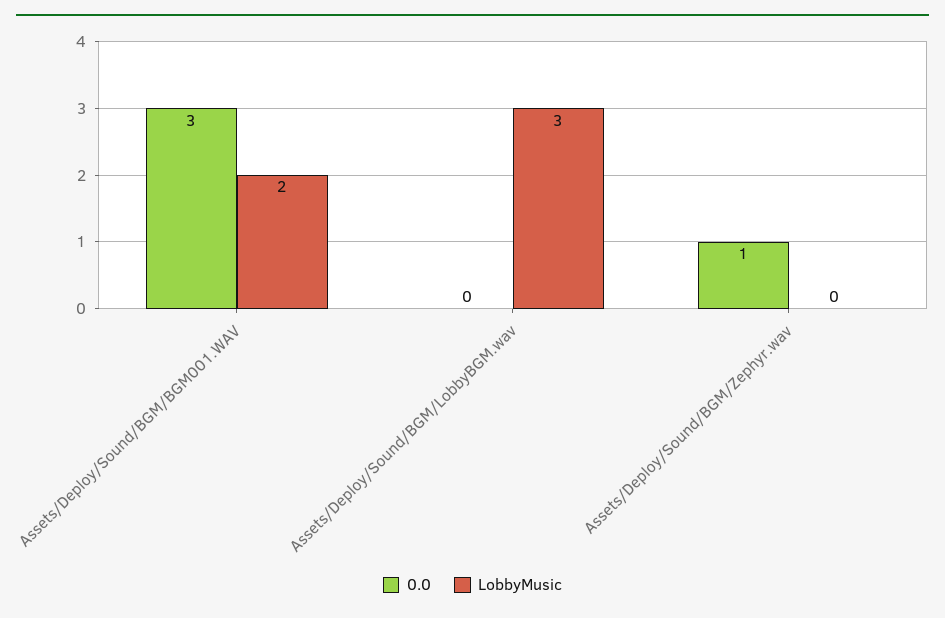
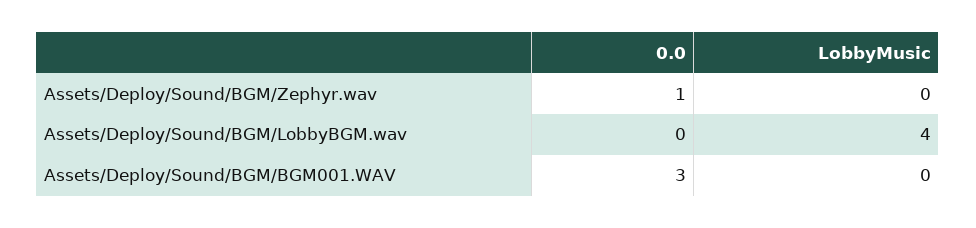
  {
    "0.0": {
      "Assets/Deploy/Sound/BGM/BGM001.WAV": 3,
      "Assets/Deploy/Sound/BGM/LobbyBGM.wav": 0,
      "Assets/Deploy/Sound/BGM/Zephyr.wav": 1
    },
    "LobbyMusic": {
-     "Assets/Deploy/Sound/BGM/BGM001.WAV": 2,
+     "Assets/Deploy/Sound/BGM/BGM001.WAV": 0,
-     "Assets/Deploy/Sound/BGM/LobbyBGM.wav": 3,
+     "Assets/Deploy/Sound/BGM/LobbyBGM.wav": 4,
      "Assets/Deploy/Sound/BGM/Zephyr.wav": 0
    }
  }

